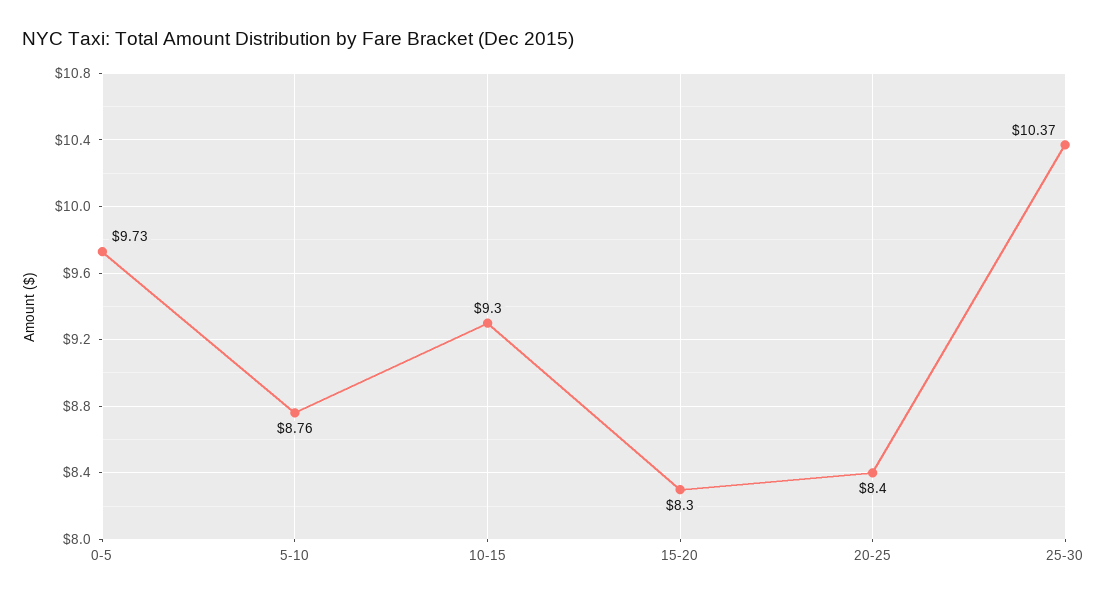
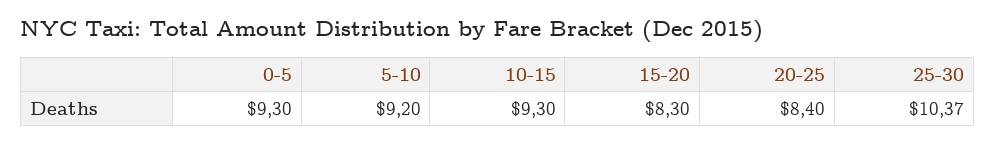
  {
-   "0-5": 9.73,
+   "0-5": 9.3,
-   "5-10": 8.76,
+   "5-10": 9.2,
    "10-15": 9.3,
    "15-20": 8.3,
    "20-25": 8.4,
    "25-30": 10.37
  }

